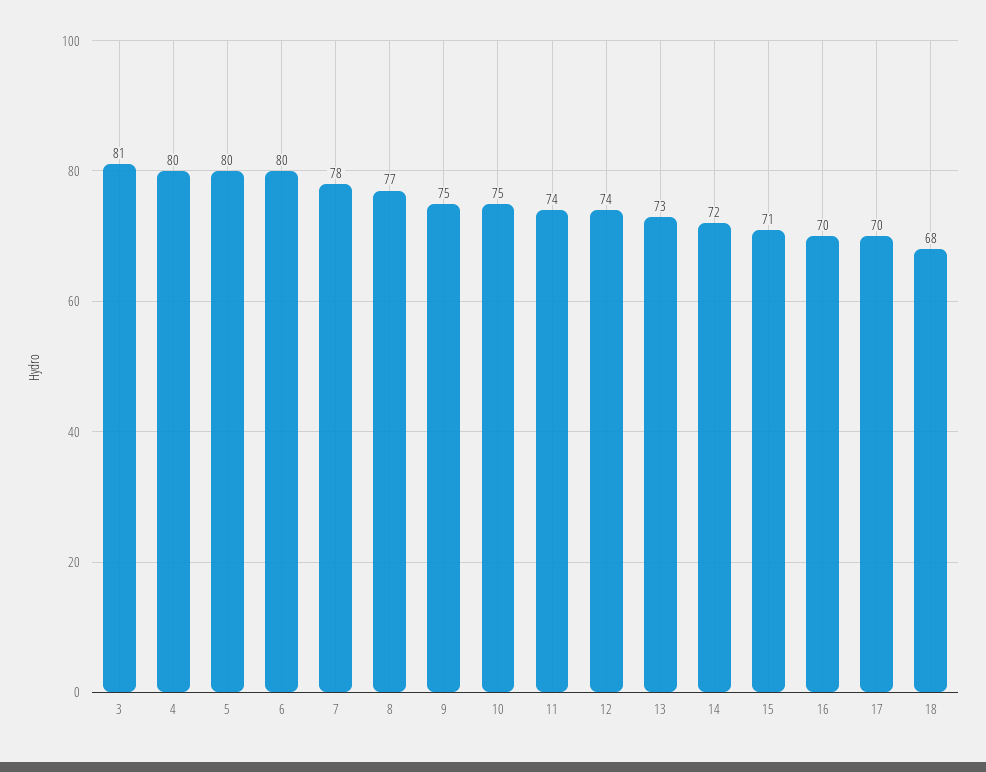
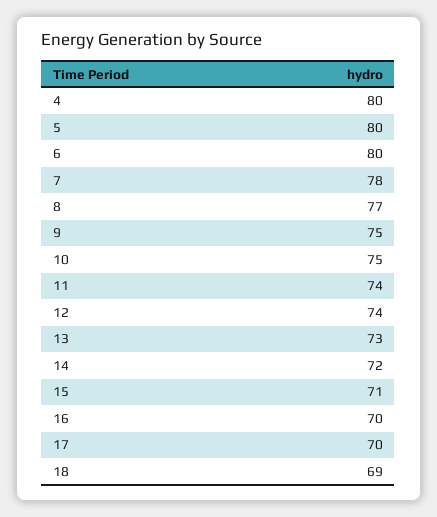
  {
-   "3": 81,
    "4": 80,
    "5": 80,
    "6": 80,
    "7": 78,
    "8": 77,
    "9": 75,
    "10": 75,
    "11": 74,
    "12": 74,
    "13": 73,
    "14": 72,
    "15": 71,
    "16": 70,
    "17": 70,
-   "18": 68
+   "18": 69
  }

